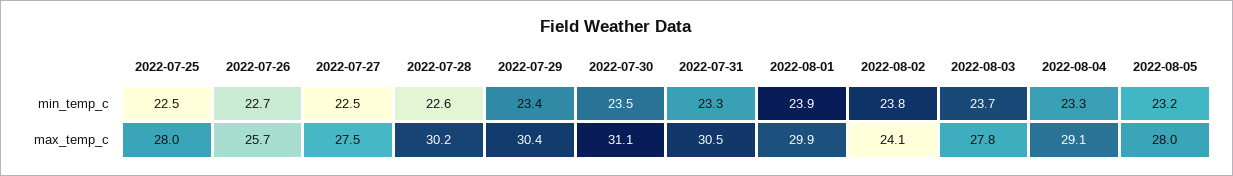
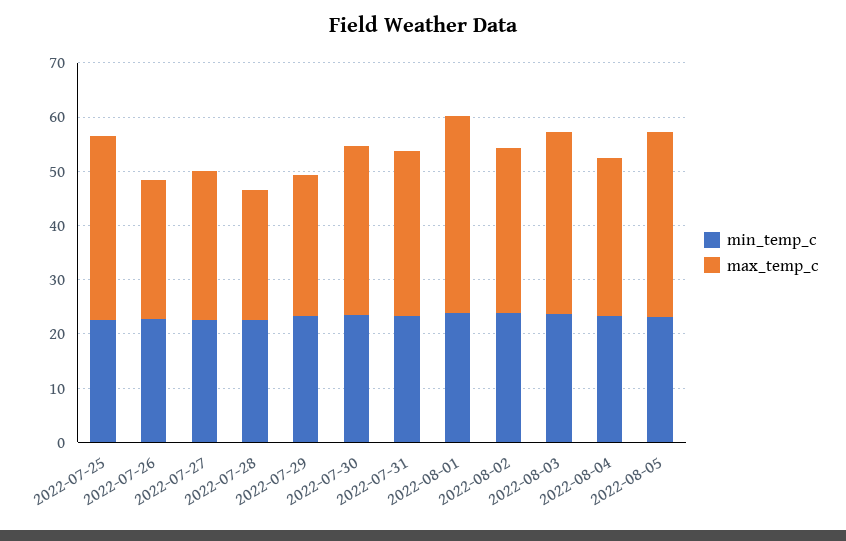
  {
    "min_temp_c": {
      "2022-07-25": 22.5,
      "2022-07-26": 22.7,
      "2022-07-27": 22.5,
      "2022-07-28": 22.6,
      "2022-07-29": 23.4,
      "2022-07-30": 23.5,
      "2022-07-31": 23.3,
      "2022-08-01": 23.9,
      "2022-08-02": 23.8,
      "2022-08-03": 23.7,
      "2022-08-04": 23.3,
      "2022-08-05": 23.2
    },
    "max_temp_c": {
-     "2022-07-25": 28,
+     "2022-07-25": 34,
      "2022-07-26": 25.7,
      "2022-07-27": 27.5,
-     "2022-07-28": 30.2,
+     "2022-07-28": 24,
-     "2022-07-29": 30.4,
+     "2022-07-29": 26,
      "2022-07-30": 31.1,
      "2022-07-31": 30.5,
-     "2022-08-01": 29.9,
+     "2022-08-01": 36,
-     "2022-08-02": 24.1,
+     "2022-08-02": 30,
-     "2022-08-03": 27.8,
+     "2022-08-03": 34,
      "2022-08-04": 29.1,
-     "2022-08-05": 28
+     "2022-08-05": 34
    }
  }

